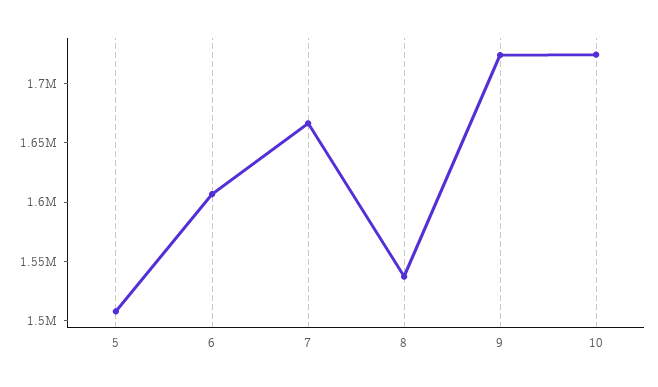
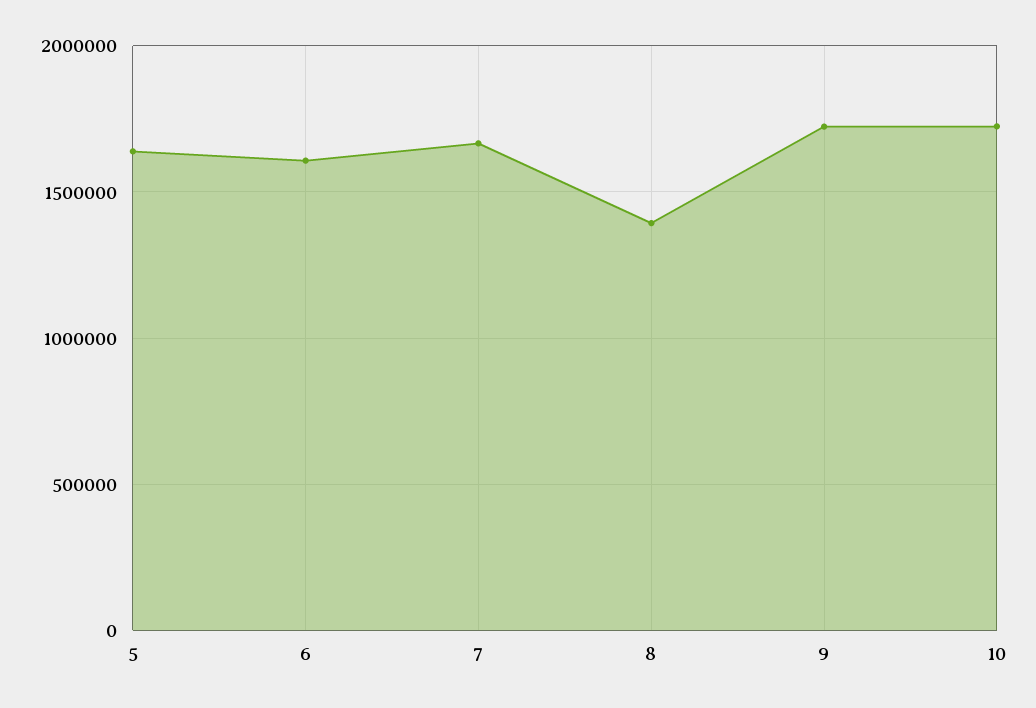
  {
-   "5": 1510000,
+   "5": 1650000,
    "6": 1610000,
    "7": 1670000,
-   "8": 1540000,
+   "8": 1400000,
    "9": 1720000,
    "10": 1720000
  }

